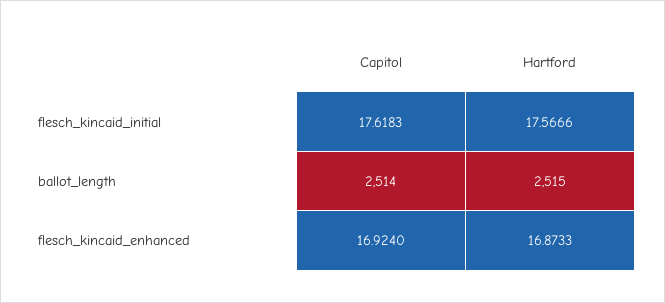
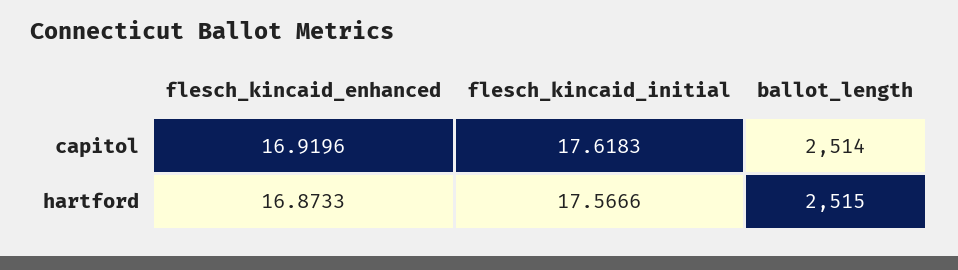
  {
    "Capitol": {
      "flesch_kincaid_initial": 17.6183,
      "ballot_length": 2514,
-     "flesch_kincaid_enhanced": 16.924
+     "flesch_kincaid_enhanced": 16.9196
    },
    "Hartford": {
      "flesch_kincaid_initial": 17.5666,
      "ballot_length": 2515,
      "flesch_kincaid_enhanced": 16.8733
    }
  }

